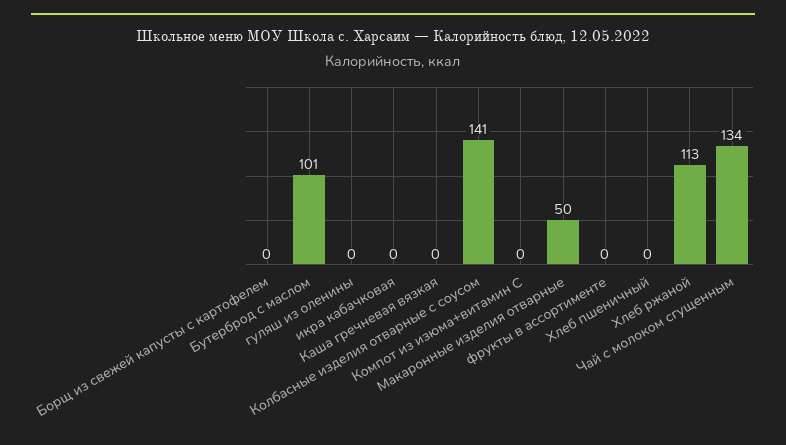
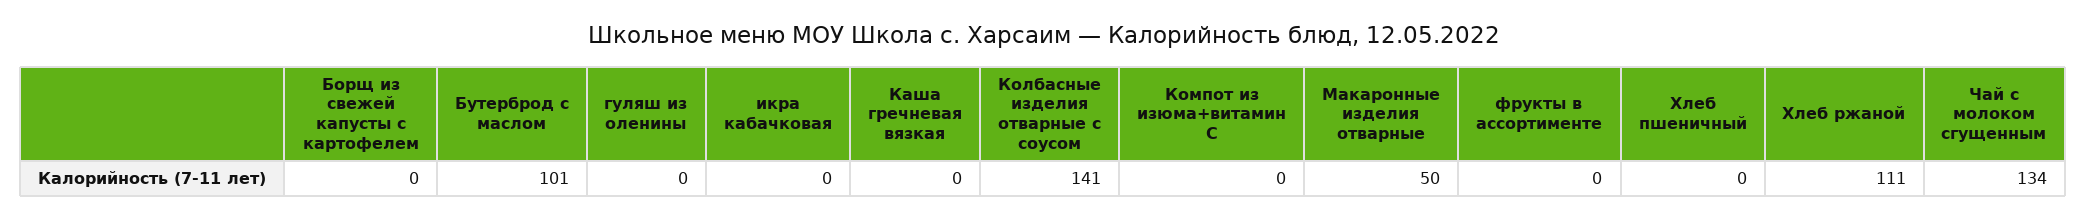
  {
    "Борщ из свежей капусты с картофелем": 0,
    "Бутерброд с маслом": 101,
    "гуляш из оленины": 0,
    "икра кабачковая": 0,
    "Каша гречневая вязкая": 0,
    "Колбасные изделия отварные с соусом": 141,
    "Компот из изюма+витамин С": 0,
    "Макаронные изделия отварные": 50,
    "фрукты в ассортименте": 0,
    "Хлеб пшеничный": 0,
-   "Хлеб ржаной": 113,
+   "Хлеб ржаной": 111,
    "Чай с молоком сгущенным": 134
  }

